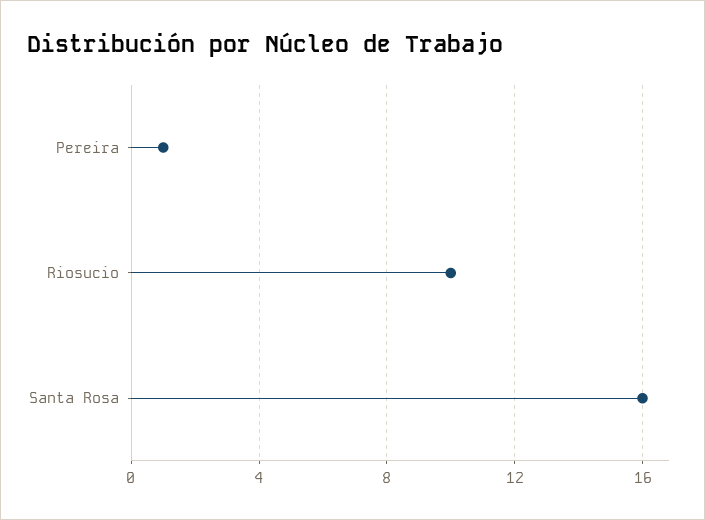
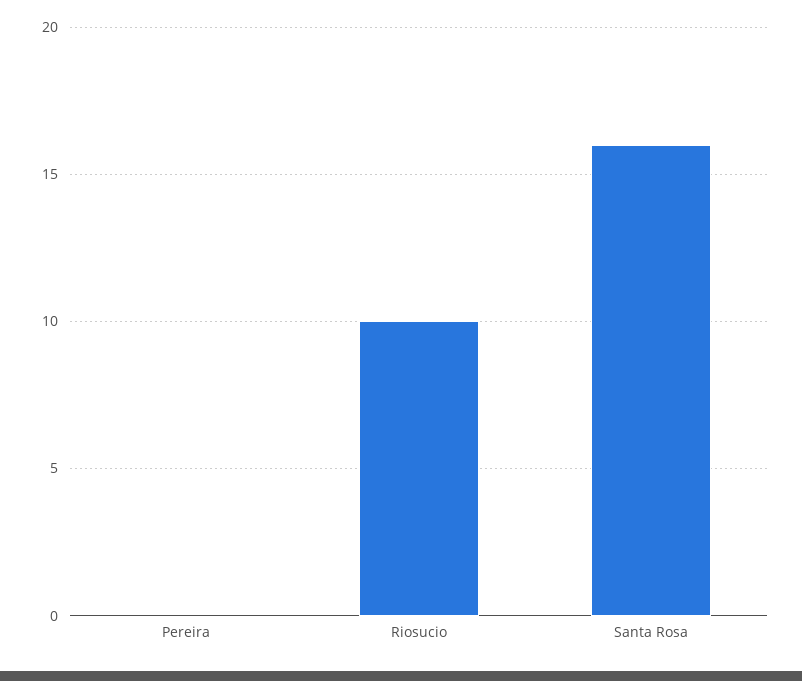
  {
-   "Pereira": 1,
+   "Pereira": 0,
    "Riosucio": 10,
    "Santa Rosa": 16
  }

